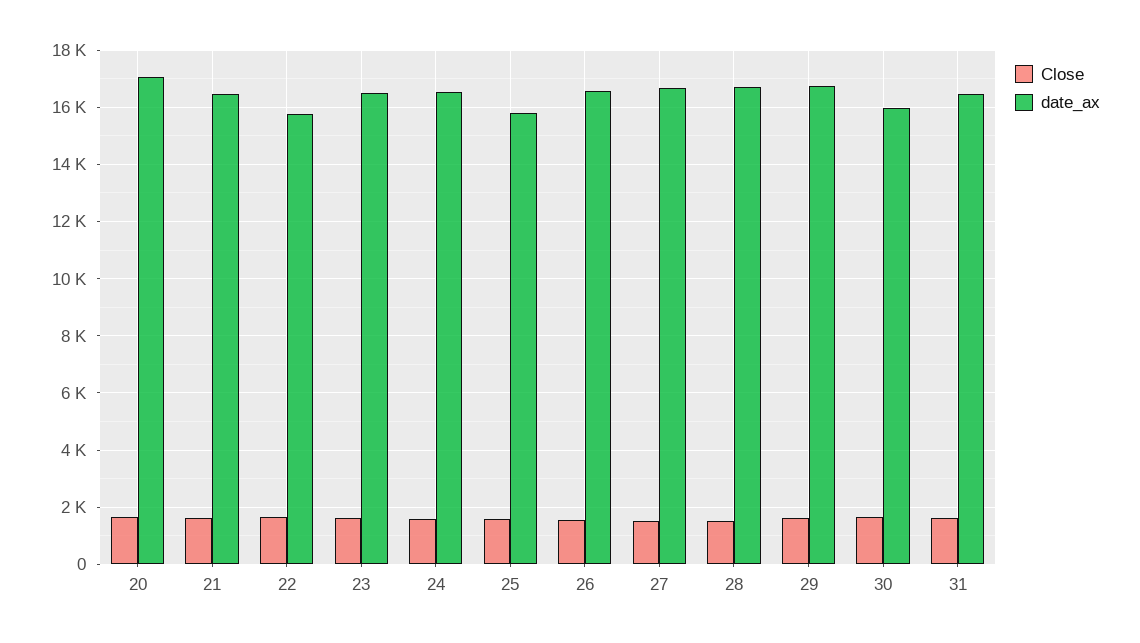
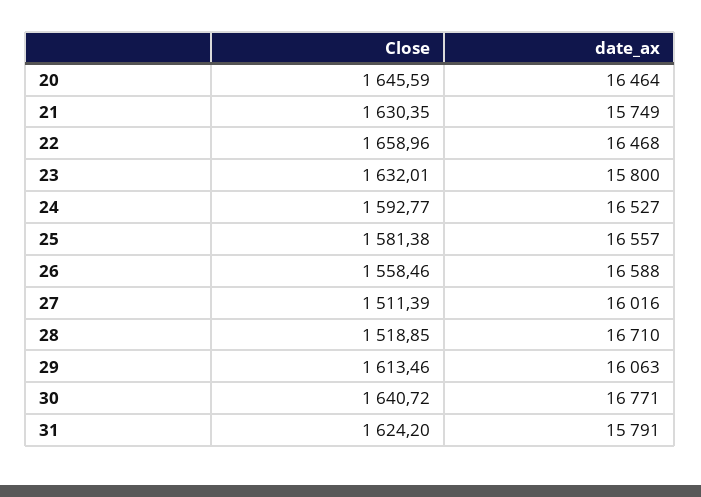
  {
    "Close": {
      "20": 1645.59,
      "21": 1630.35,
      "22": 1658.96,
      "23": 1632.01,
      "24": 1592.77,
      "25": 1581.38,
      "26": 1558.46,
      "27": 1511.39,
      "28": 1518.85,
      "29": 1613.46,
      "30": 1640.72,
      "31": 1624.2
    },
    "date_ax": {
-     "20": 17000,
+     "20": 16464,
-     "21": 16500,
+     "21": 15749,
-     "22": 15750,
+     "22": 16468,
-     "23": 16500,
+     "23": 15800,
      "24": 16527,
-     "25": 15750,
+     "25": 16557,
      "26": 16588,
-     "27": 16750,
+     "27": 16016,
      "28": 16710,
-     "29": 16750,
+     "29": 16063,
-     "30": 16000,
+     "30": 16771,
-     "31": 16500
+     "31": 15791
    }
  }

